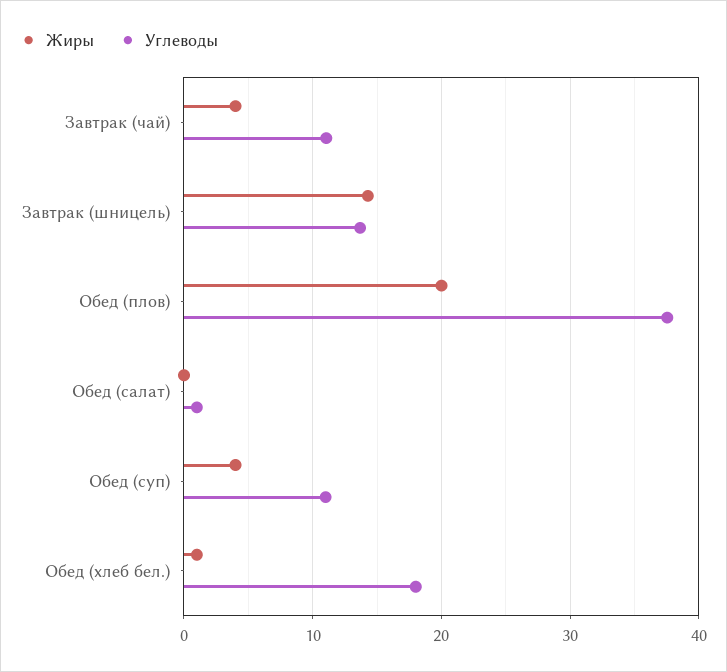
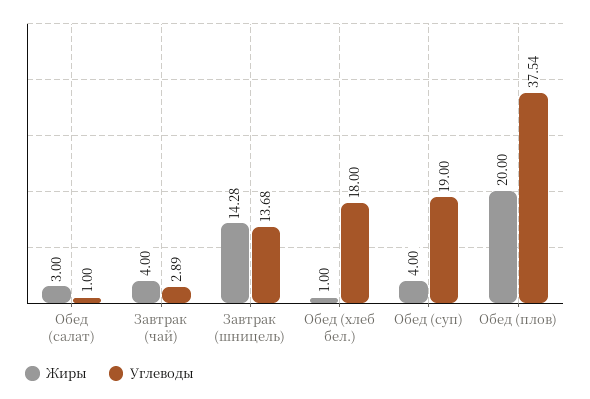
  {
    "Жиры": {
      "Завтрак (чай)": 4,
      "Завтрак (шницель)": 14.28,
      "Обед (плов)": 20,
-     "Обед (салат)": 0,
+     "Обед (салат)": 3,
      "Обед (суп)": 4,
      "Обед (хлеб бел.)": 1
    },
    "Углеводы": {
-     "Завтрак (чай)": 11,
+     "Завтрак (чай)": 2.89,
      "Завтрак (шницель)": 13.68,
      "Обед (плов)": 37.54,
      "Обед (салат)": 1,
-     "Обед (суп)": 11,
+     "Обед (суп)": 19,
      "Обед (хлеб бел.)": 18
    }
  }

